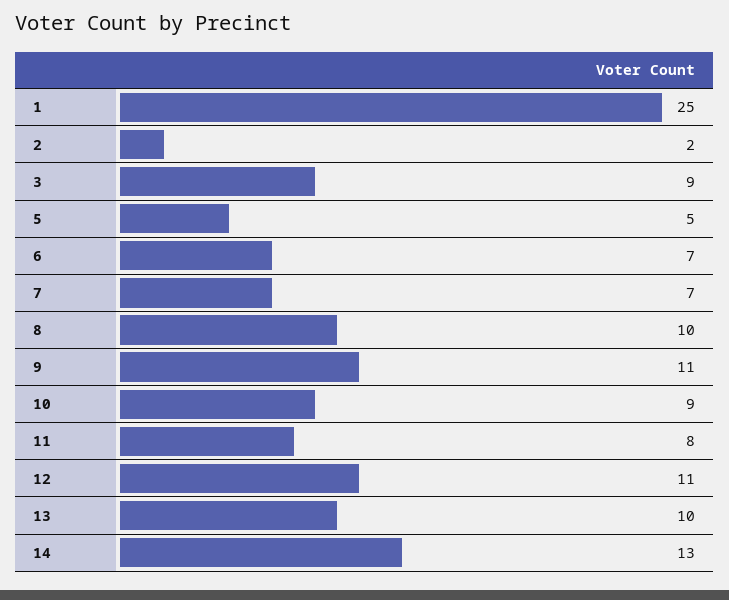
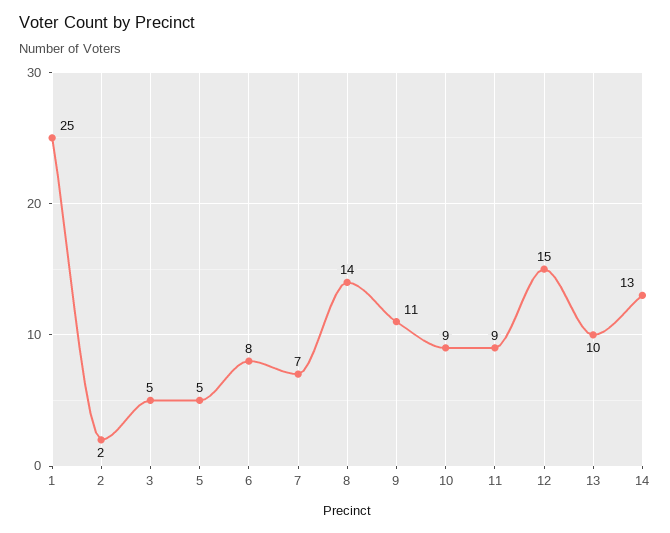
  {
    "1": 25,
    "2": 2,
-   "3": 9,
+   "3": 5,
    "5": 5,
-   "6": 7,
+   "6": 8,
    "7": 7,
-   "8": 10,
+   "8": 14,
    "9": 11,
    "10": 9,
-   "11": 8,
+   "11": 9,
-   "12": 11,
+   "12": 15,
    "13": 10,
    "14": 13
  }

